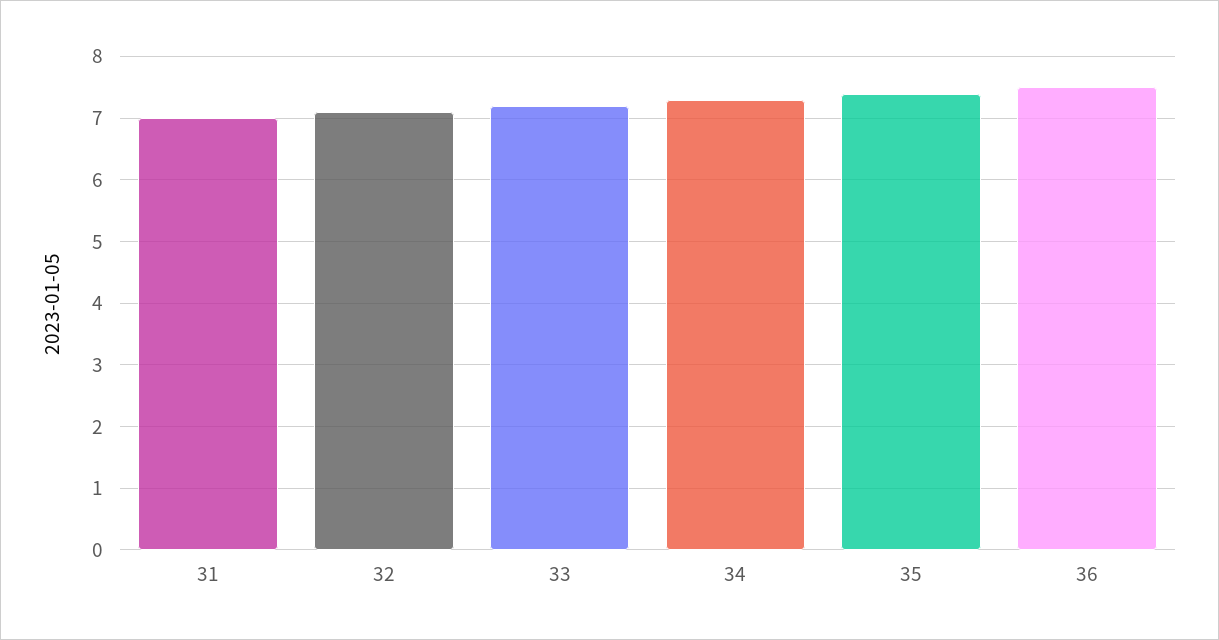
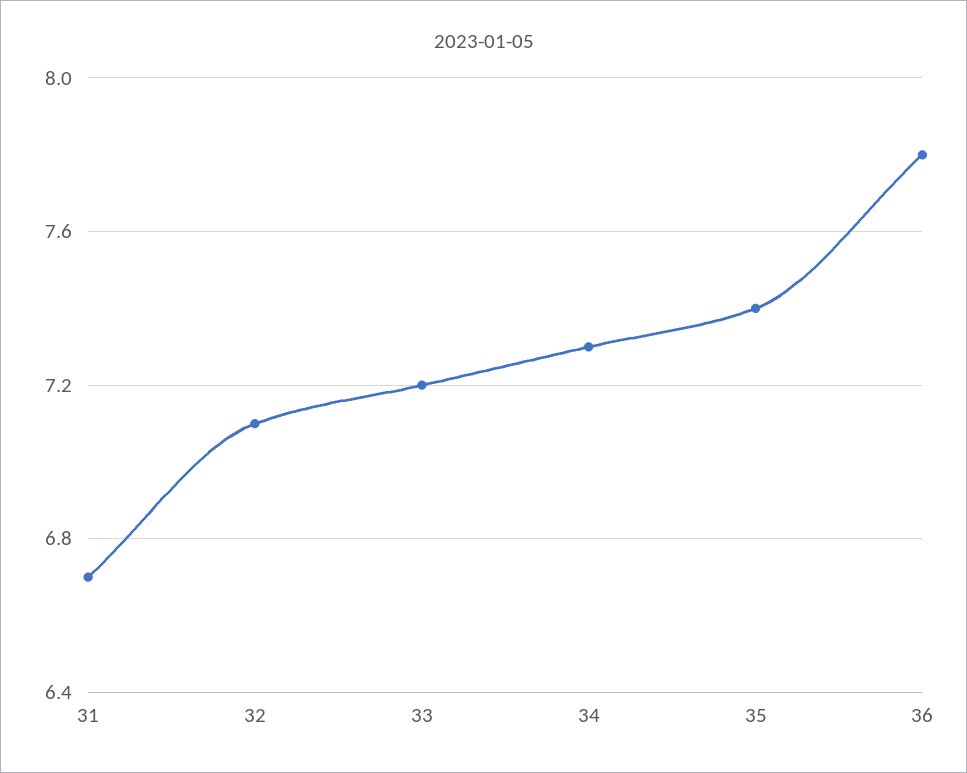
  {
-   "31": 7,
+   "31": 6.7,
    "32": 7.1,
    "33": 7.2,
    "34": 7.3,
    "35": 7.4,
-   "36": 7.5
+   "36": 7.8
  }

